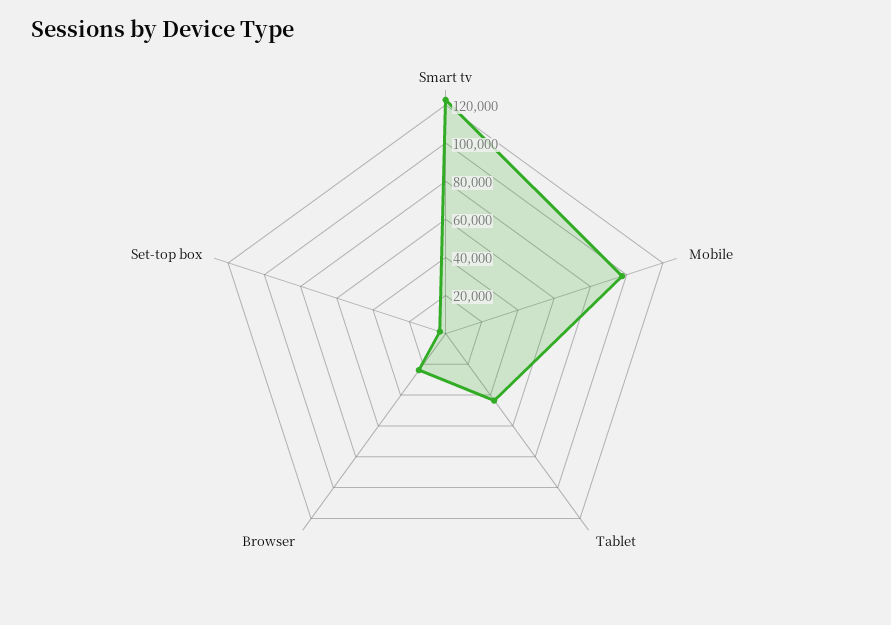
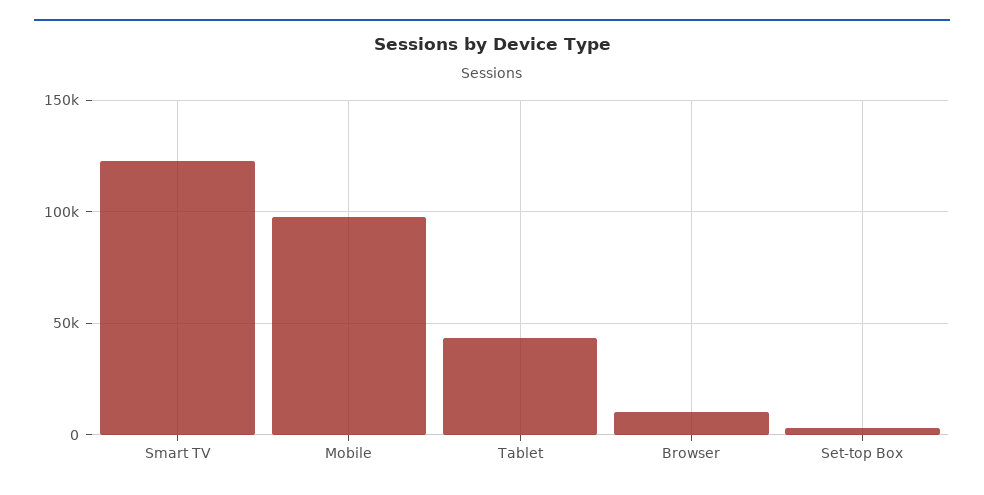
  {
    "Smart tv": 125000,
    "Mobile": 100000,
    "Tablet": 45000,
-   "Browser": 25000,
+   "Browser": 10000,
    "Set-top box": 5000
  }

